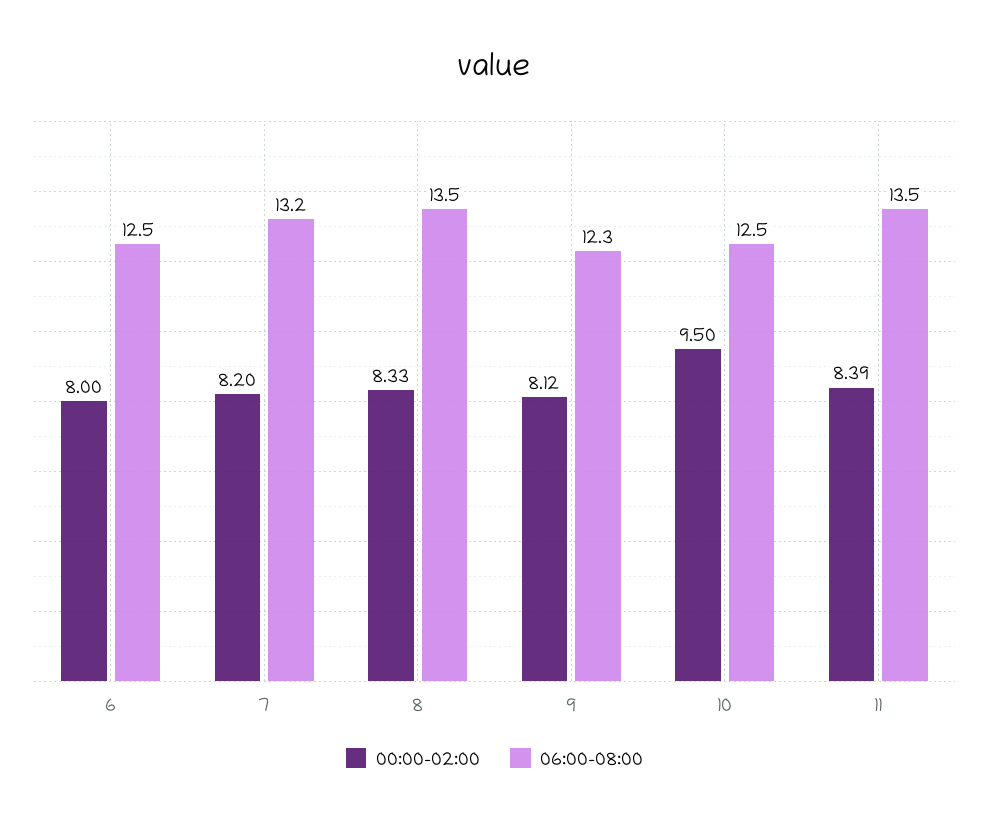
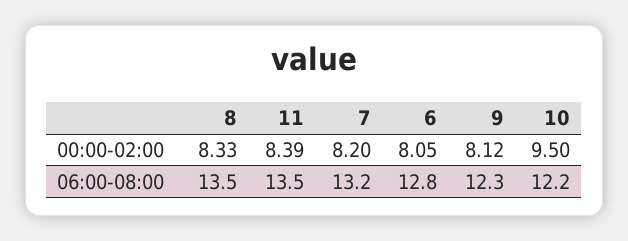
  {
    "00:00-02:00": {
-     "6": 8,
+     "6": 8.05,
      "7": 8.2,
      "8": 8.33,
      "9": 8.12,
      "10": 9.5,
      "11": 8.39
    },
    "06:00-08:00": {
-     "6": 12.5,
+     "6": 12.8,
      "7": 13.2,
      "8": 13.5,
      "9": 12.3,
-     "10": 12.5,
+     "10": 12.2,
      "11": 13.5
    }
  }

